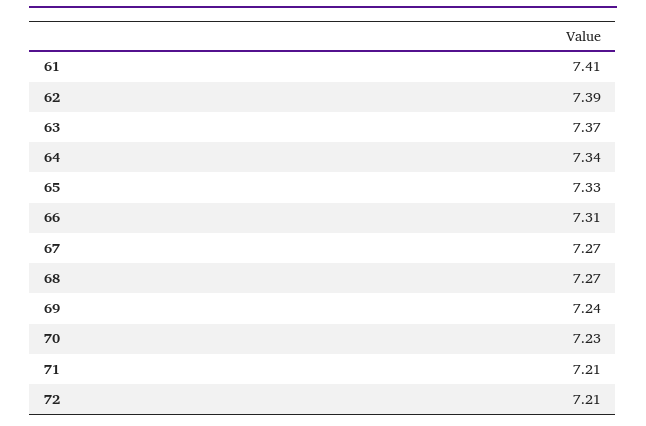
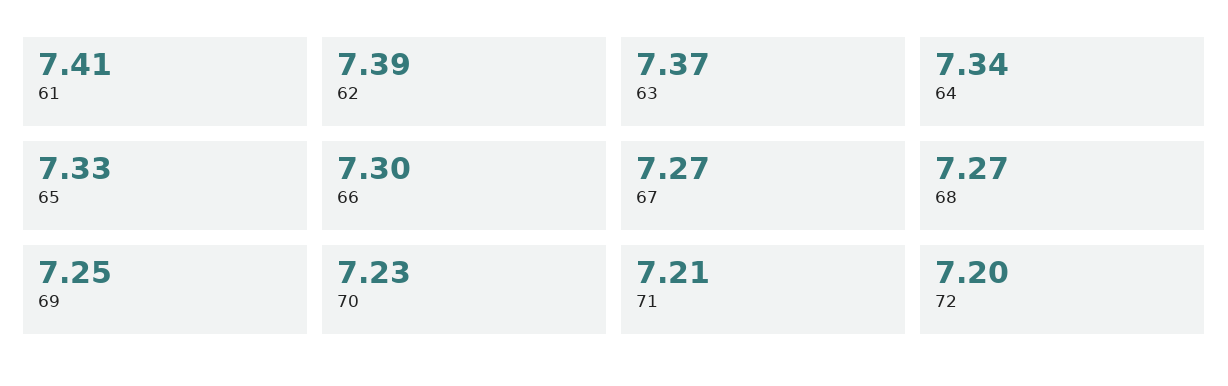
  {
    "61": 7.41,
    "62": 7.39,
    "63": 7.37,
    "64": 7.34,
    "65": 7.33,
-   "66": 7.31,
+   "66": 7.3,
    "67": 7.27,
    "68": 7.27,
-   "69": 7.24,
+   "69": 7.25,
    "70": 7.23,
    "71": 7.21,
-   "72": 7.21
+   "72": 7.2
  }

